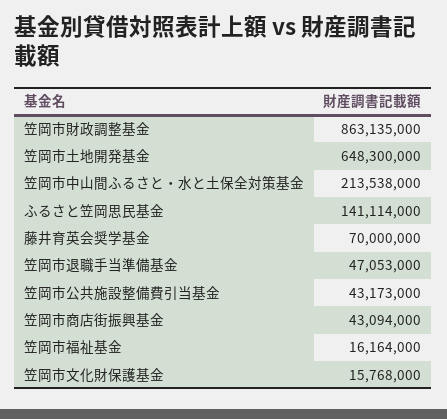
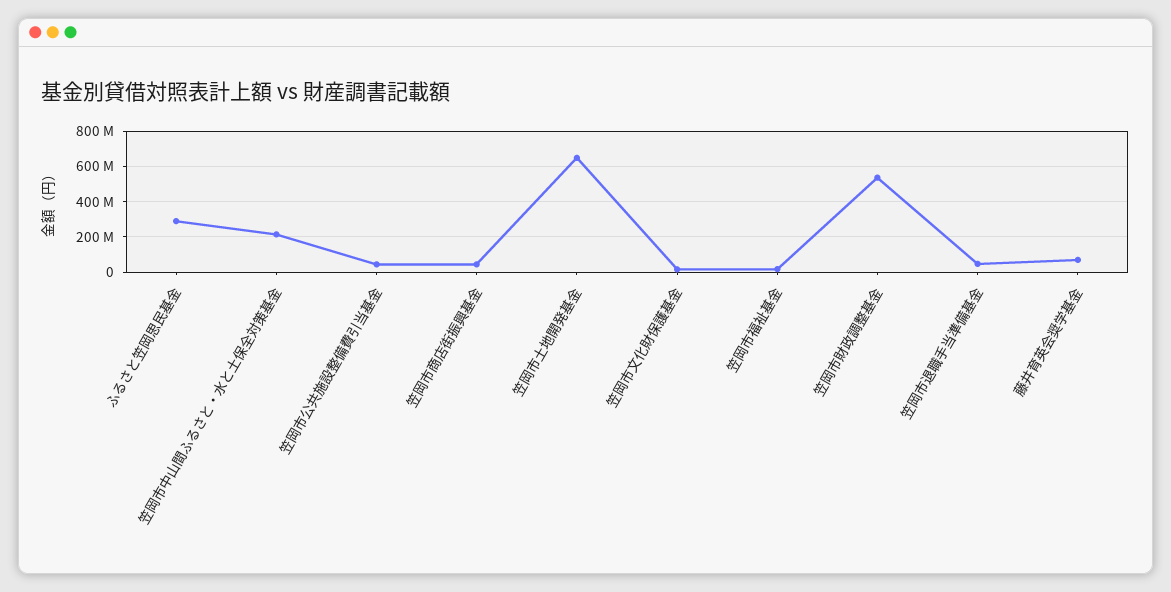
  {
-   "笠岡市財政調整基金": 863135000,
+   "笠岡市財政調整基金": 550000000,
    "笠岡市土地開発基金": 648300000,
    "笠岡市中山間ふるさと・水と土保全対策基金": 213538000,
-   "ふるさと笠岡思民基金": 141114000,
+   "ふるさと笠岡思民基金": 300000000,
    "藤井育英会奨学基金": 70000000,
    "笠岡市退職手当準備基金": 47053000,
    "笠岡市公共施設整備費引当基金": 43173000,
    "笠岡市商店街振興基金": 43094000,
    "笠岡市福祉基金": 16164000,
    "笠岡市文化財保護基金": 15768000
  }

